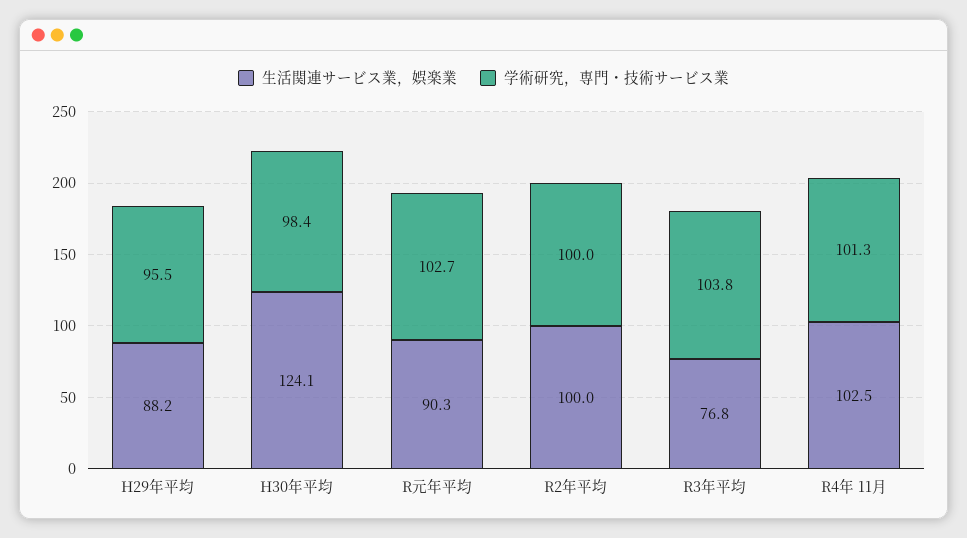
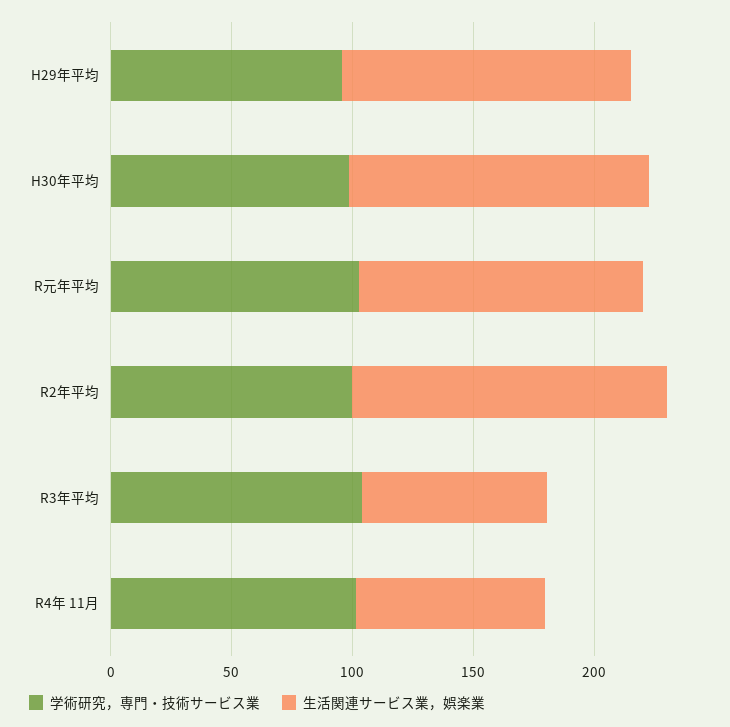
  {
    "生活関連サービス業，娯楽業": {
-     "H29年平均": 88.2,
+     "H29年平均": 120,
      "H30年平均": 124.1,
-     "R元年平均": 90.3,
+     "R元年平均": 120,
-     "R2年平均": 100,
+     "R2年平均": 130,
      "R3年平均": 76.8,
-     "R4年 11月": 102.5
+     "R4年 11月": 80
    },
    "学術研究，専門・技術サービス業": {
      "H29年平均": 95.5,
      "H30年平均": 98.4,
      "R元年平均": 102.7,
      "R2年平均": 100,
      "R3年平均": 103.8,
      "R4年 11月": 101.3
    }
  }

